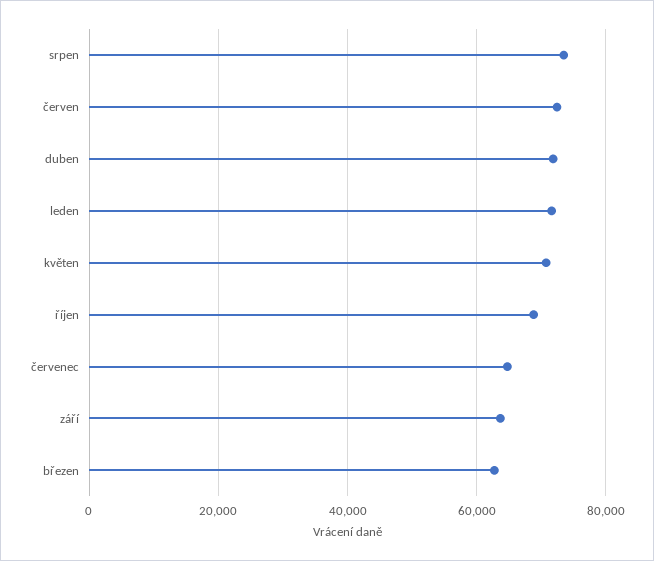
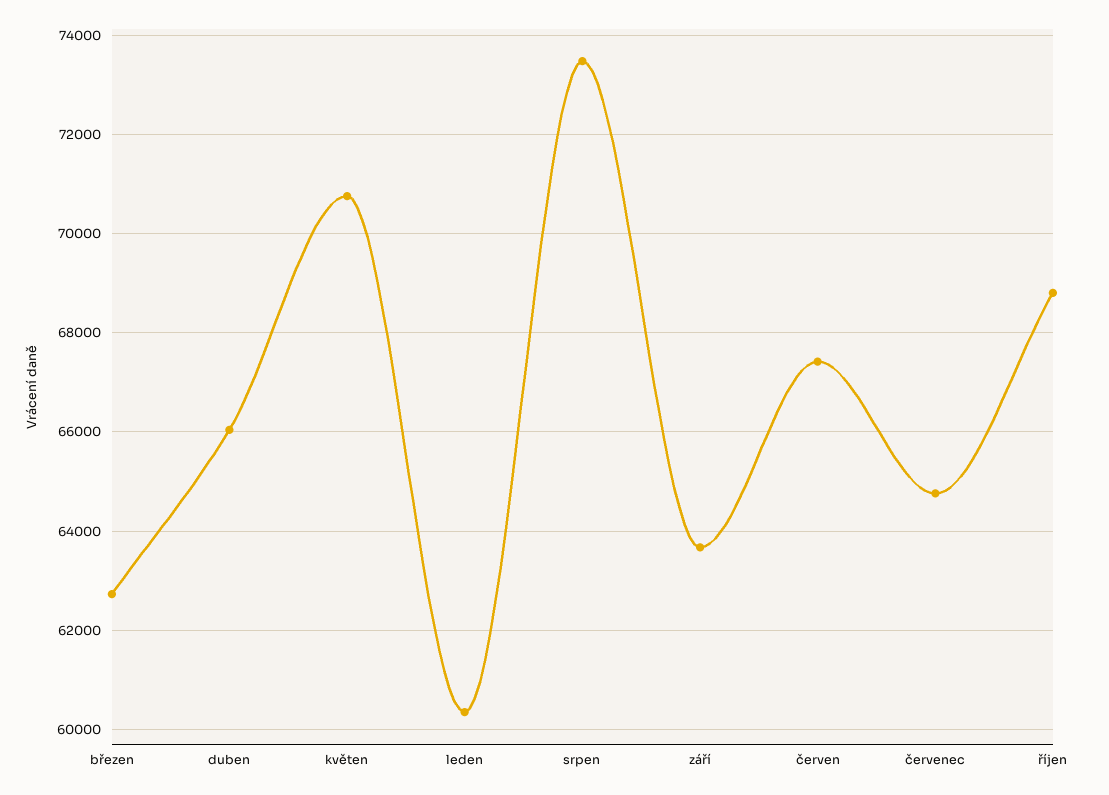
  {
    "srpen": 73400,
-   "červen": 72000,
+   "červen": 67400,
-   "duben": 72000,
+   "duben": 66000,
-   "leden": 72000,
+   "leden": 60400,
    "květen": 70800,
    "říjen": 68800,
    "červenec": 64800,
    "září": 63600,
    "březen": 62800
  }

